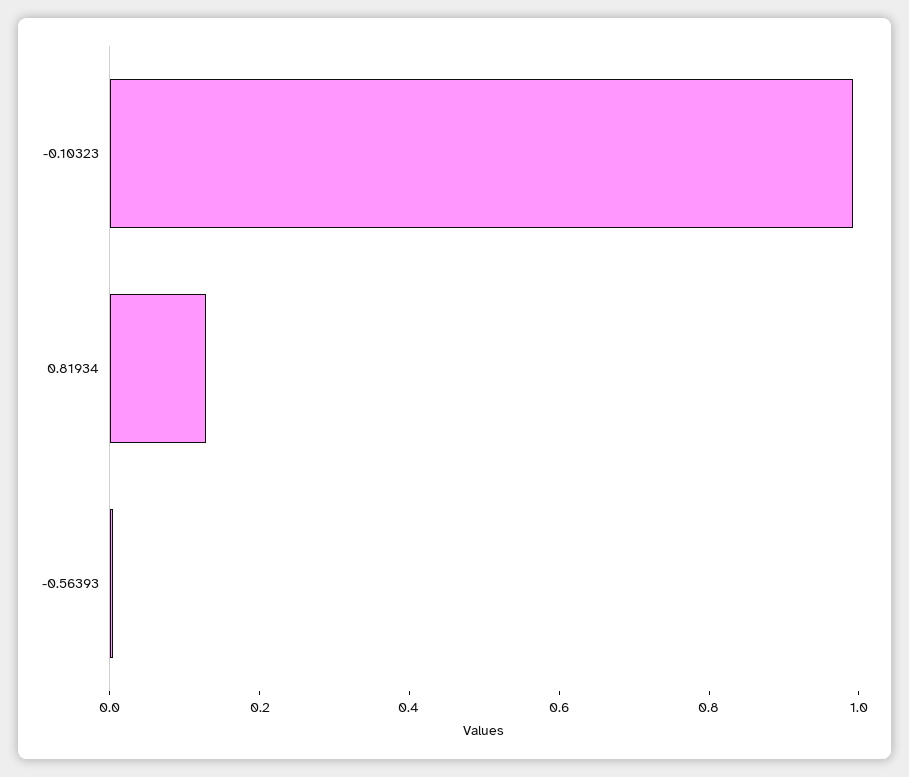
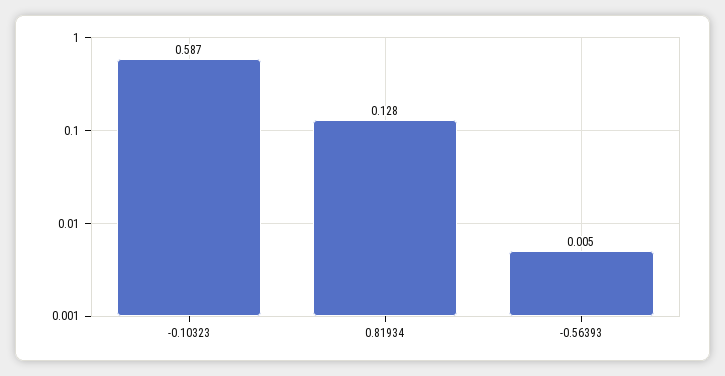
  {
-   "-0.10323": 1,
+   "-0.10323": 0.587,
    "0.81934": 0.128,
    "-0.56393": 0.005
  }

